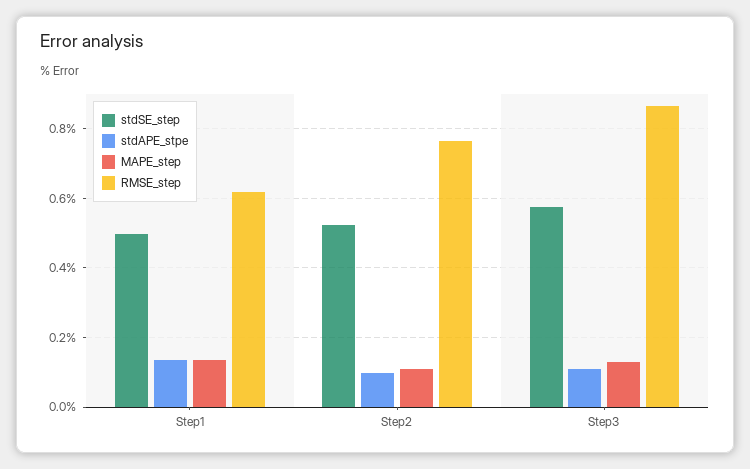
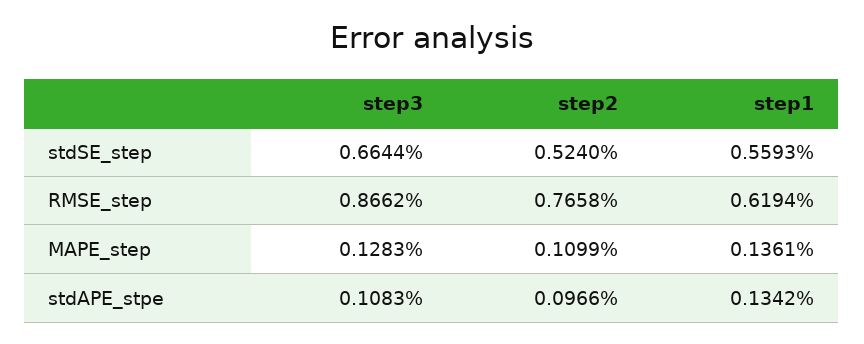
  {
    "stdSE_step": {
-     "Step1": 0.5,
+     "Step1": 0.5593,
      "Step2": 0.524,
-     "Step3": 0.58
+     "Step3": 0.6644
    },
    "stdAPE_stpe": {
      "Step1": 0.1342,
      "Step2": 0.0966,
      "Step3": 0.1083
    },
    "MAPE_step": {
      "Step1": 0.1361,
      "Step2": 0.1099,
      "Step3": 0.1283
    },
    "RMSE_step": {
      "Step1": 0.6194,
      "Step2": 0.7658,
      "Step3": 0.8662
    }
  }

